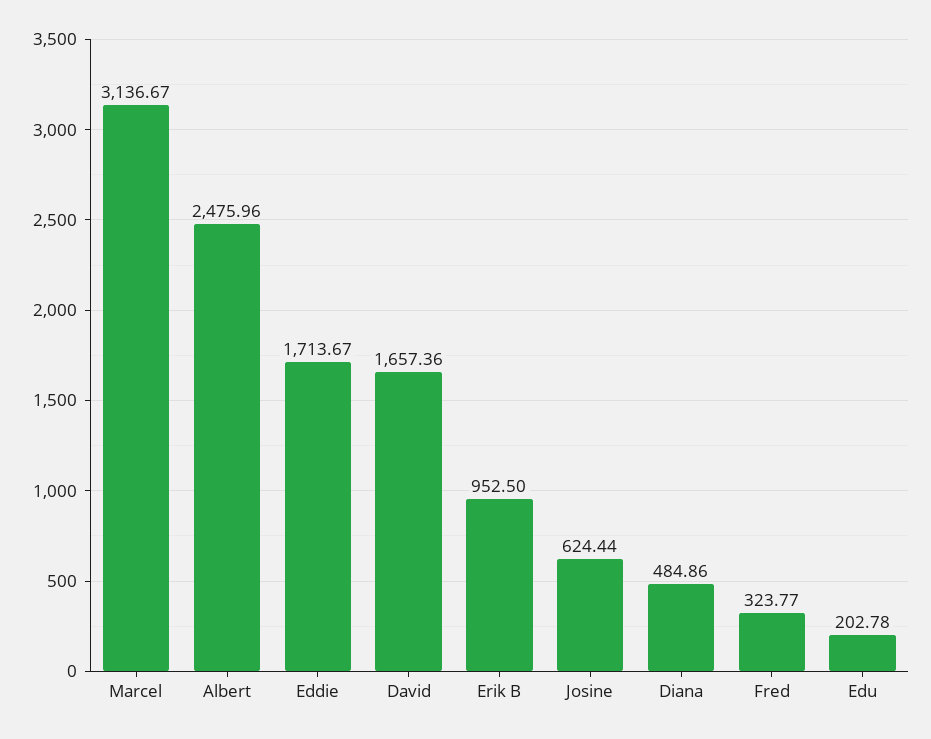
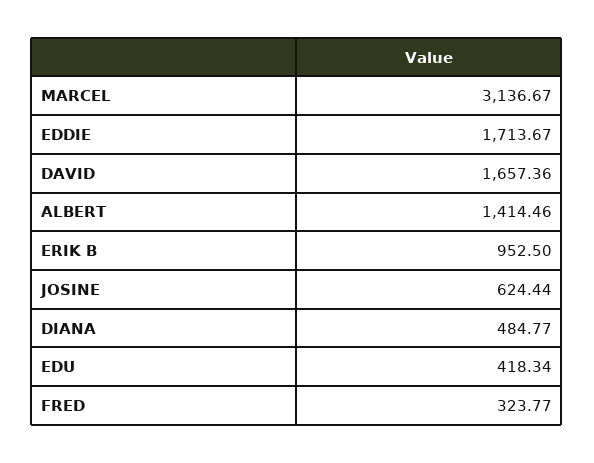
  {
    "Marcel": 3136.67,
-   "Albert": 2475.96,
+   "Albert": 1414.46,
    "Eddie": 1713.67,
    "David": 1657.36,
    "Erik B": 952.5,
    "Josine": 624.44,
-   "Diana": 484.86,
+   "Diana": 484.77,
    "Fred": 323.77,
-   "Edu": 202.78
+   "Edu": 418.34
  }

